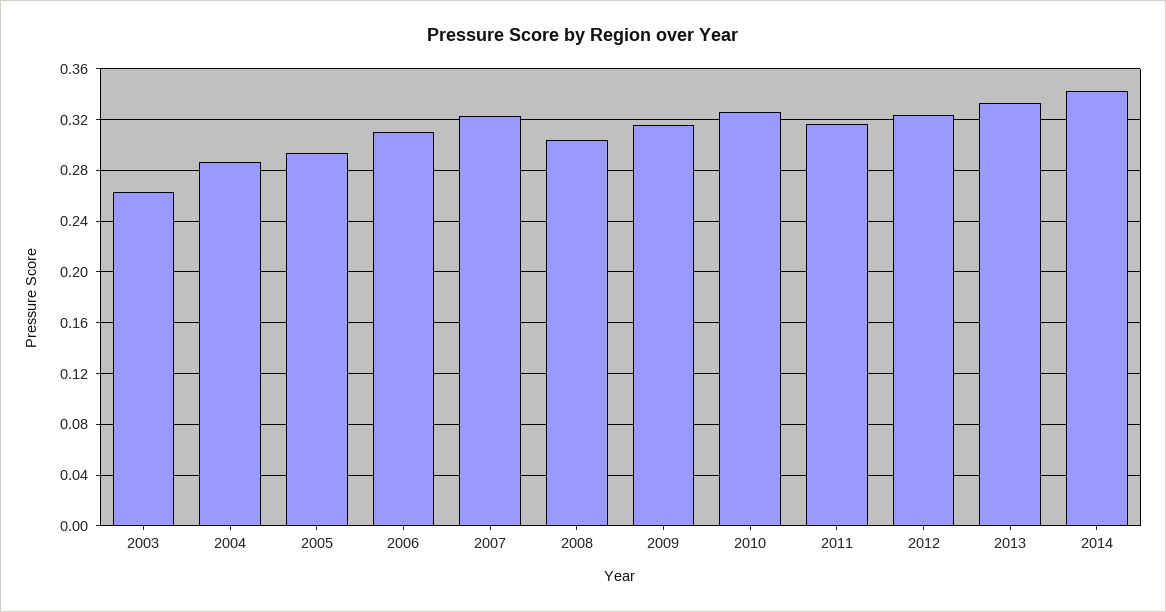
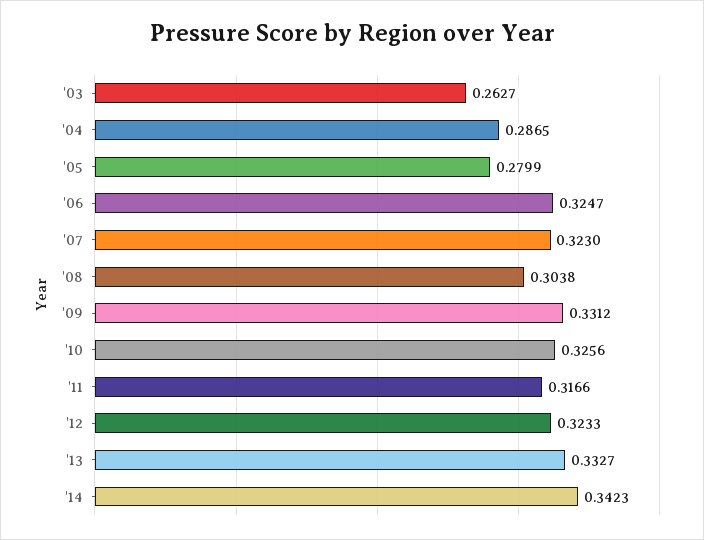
  {
    "2003": 0.2627,
    "2004": 0.2865,
-   "2005": 0.295,
+   "2005": 0.2799,
-   "2006": 0.31,
+   "2006": 0.3247,
    "2007": 0.323,
    "2008": 0.3038,
-   "2009": 0.315,
+   "2009": 0.3312,
    "2010": 0.3256,
    "2011": 0.3166,
    "2012": 0.3233,
    "2013": 0.3327,
    "2014": 0.3423
  }

